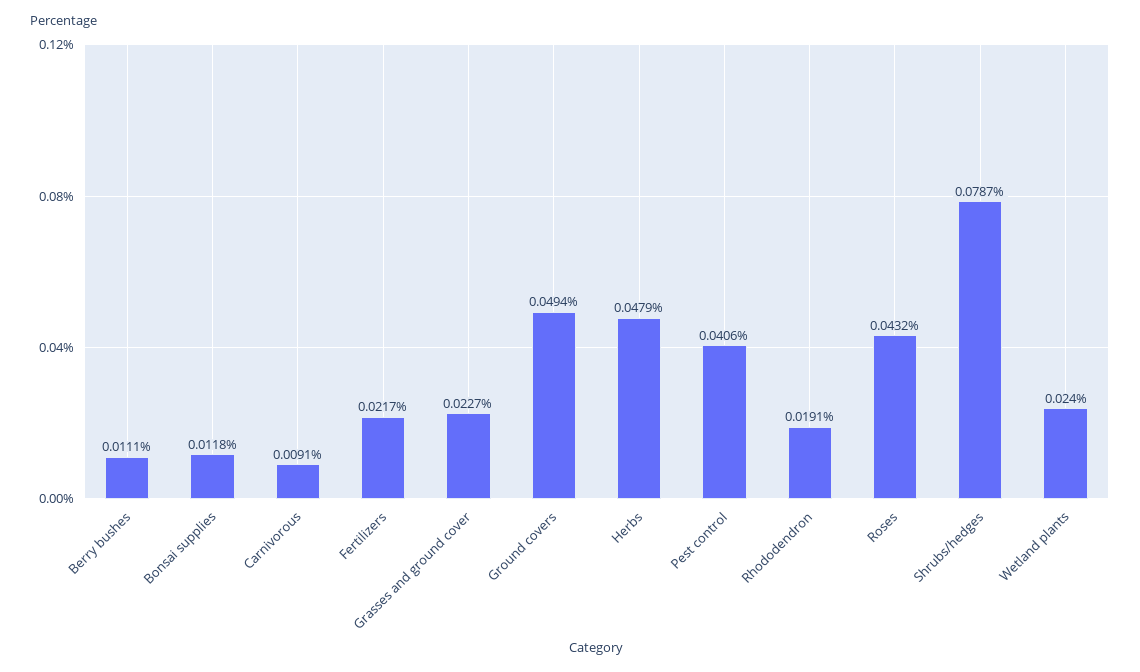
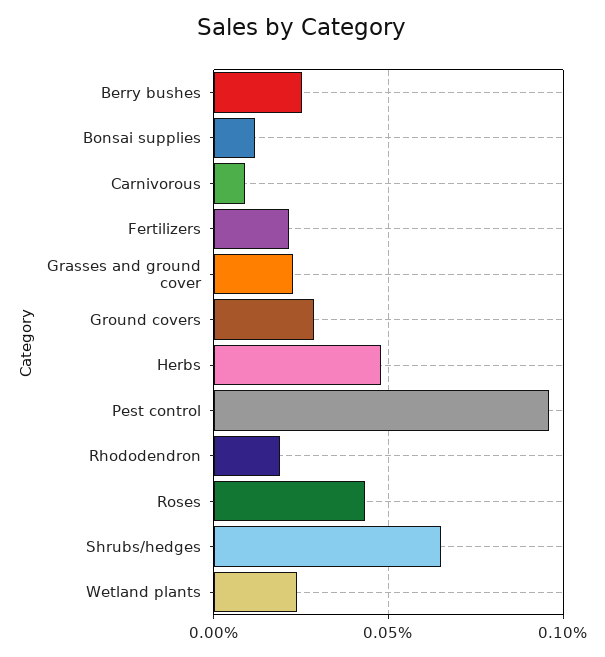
  {
-   "Berry bushes": 0.0111,
+   "Berry bushes": 0.025,
    "Bonsai supplies": 0.0118,
    "Carnivorous": 0.0091,
    "Fertilizers": 0.0217,
    "Grasses and ground cover": 0.0227,
-   "Ground covers": 0.0494,
+   "Ground covers": 0.03,
    "Herbs": 0.0479,
-   "Pest control": 0.0406,
+   "Pest control": 0.095,
    "Rhododendron": 0.0191,
    "Roses": 0.0432,
-   "Shrubs/hedges": 0.0787,
+   "Shrubs/hedges": 0.065,
    "Wetland plants": 0.024
  }

